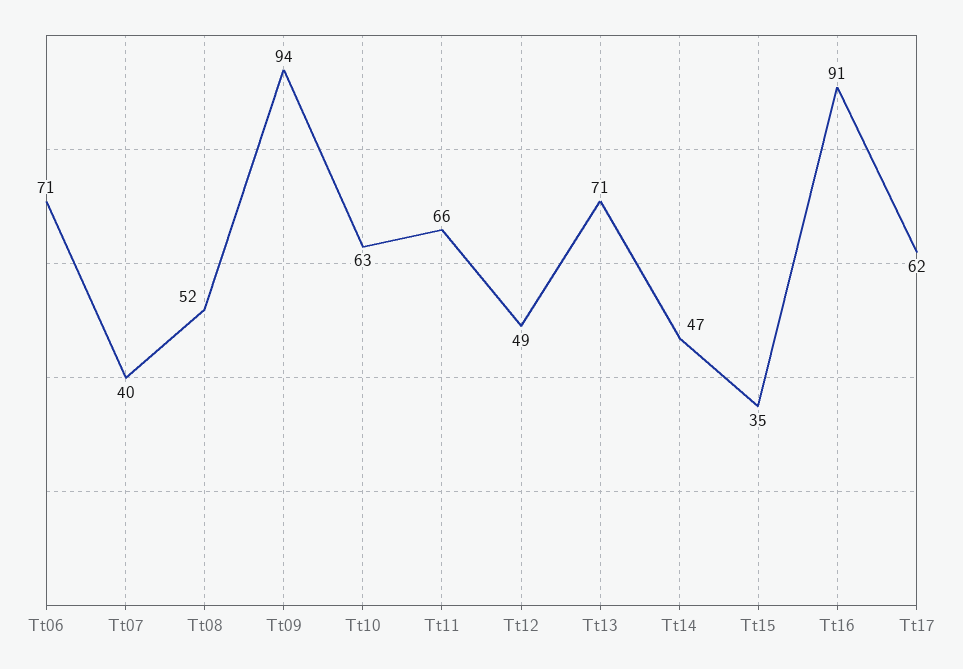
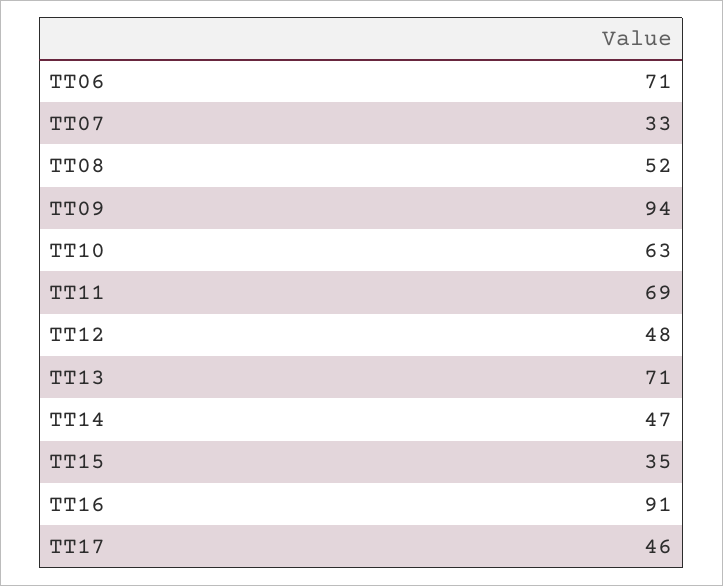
  {
    "Tt06": 71,
-   "Tt07": 40,
+   "Tt07": 33,
    "Tt08": 52,
    "Tt09": 94,
    "Tt10": 63,
-   "Tt11": 66,
+   "Tt11": 69,
-   "Tt12": 49,
+   "Tt12": 48,
    "Tt13": 71,
    "Tt14": 47,
    "Tt15": 35,
    "Tt16": 91,
-   "Tt17": 62
+   "Tt17": 46
  }

